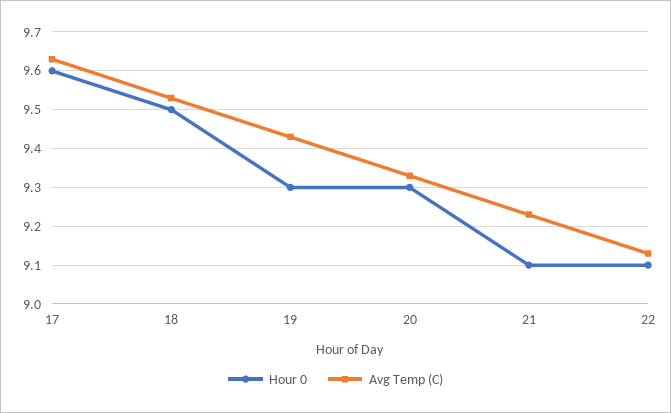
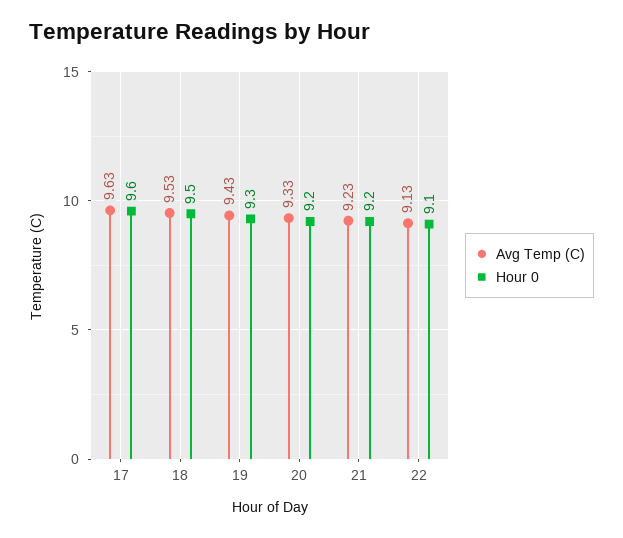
  {
    "Hour 0": {
      "17": 9.6,
      "18": 9.5,
      "19": 9.3,
-     "20": 9.3,
+     "20": 9.2,
-     "21": 9.1,
+     "21": 9.2,
      "22": 9.1
    },
    "Avg Temp (C)": {
      "17": 9.63,
      "18": 9.53,
      "19": 9.43,
      "20": 9.33,
      "21": 9.23,
      "22": 9.13
    }
  }

